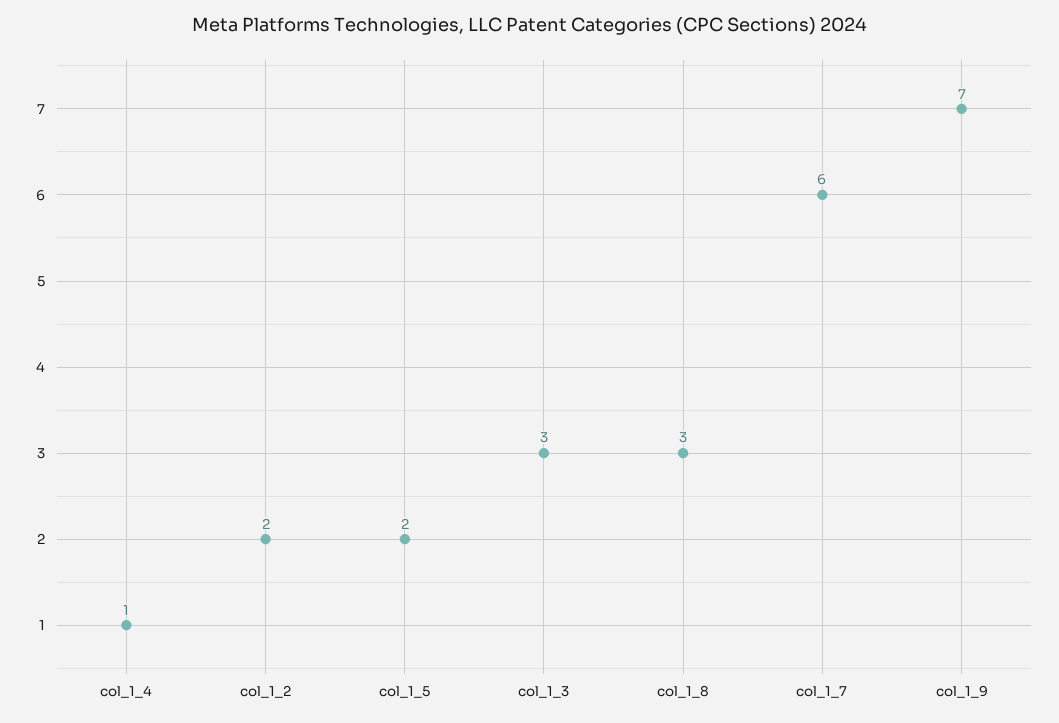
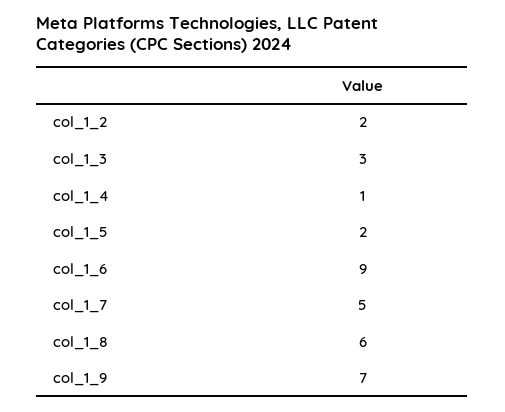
  {
    "col_1_4": 1,
    "col_1_2": 2,
    "col_1_5": 2,
    "col_1_3": 3,
-   "col_1_8": 3,
+   "col_1_8": 6,
-   "col_1_7": 6,
+   "col_1_7": 5,
-   "col_1_9": 7
+   "col_1_9": 7,
+   "col_1_6": 9
  }

